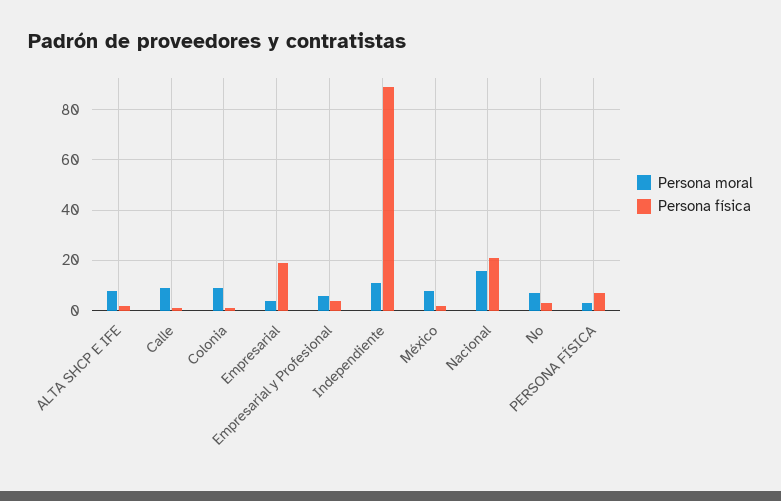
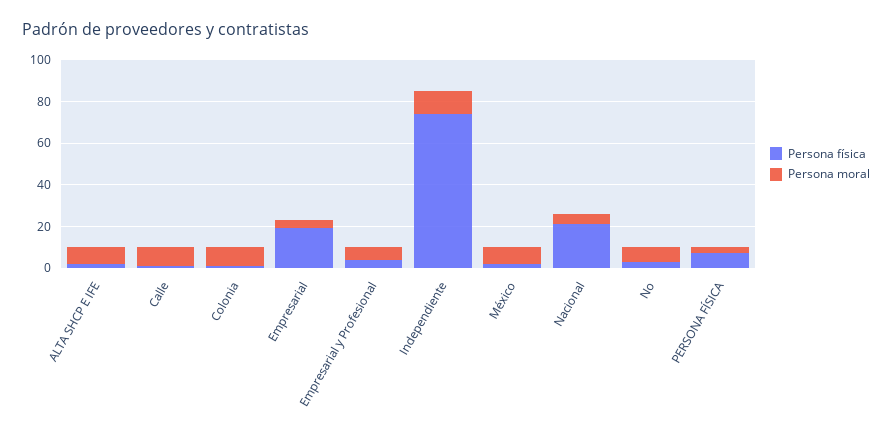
  {
    "Persona moral": {
      "ALTA SHCP E IFE": 10,
      "Calle": 10,
      "Colonia": 10,
      "Empresarial": 5,
      "Empresarial y Profesional": 5,
      "Independiente": 10,
      "México": 10,
-     "Nacional": 15,
+     "Nacional": 5,
      "No": 5,
      "PERSONA FÍSICA": 5
    },
    "Persona física": {
      "ALTA SHCP E IFE": 0,
      "Calle": 0,
      "Colonia": 0,
      "Empresarial": 20,
      "Empresarial y Profesional": 5,
-     "Independiente": 90,
+     "Independiente": 75,
      "México": 0,
      "Nacional": 20,
      "No": 5,
      "PERSONA FÍSICA": 5
    }
  }

